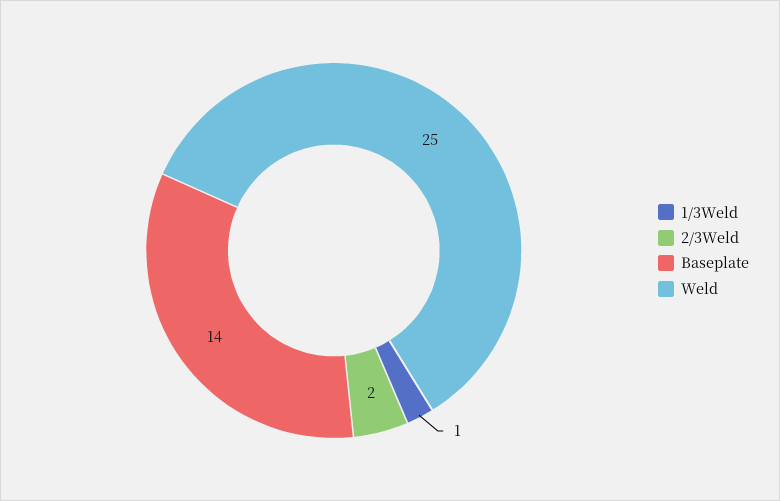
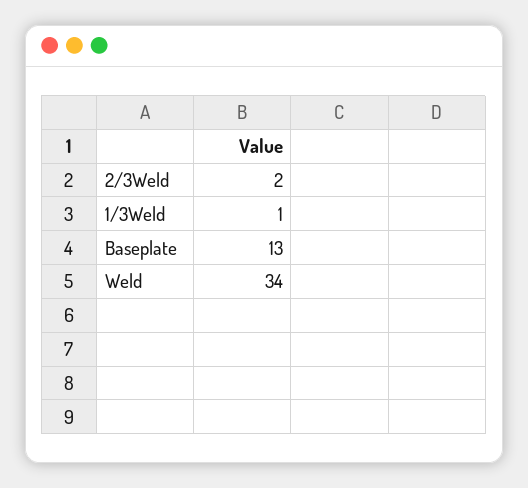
  {
    "1/3Weld": 1,
    "2/3Weld": 2,
-   "Baseplate": 14,
+   "Baseplate": 13,
-   "Weld": 25
+   "Weld": 34
  }

